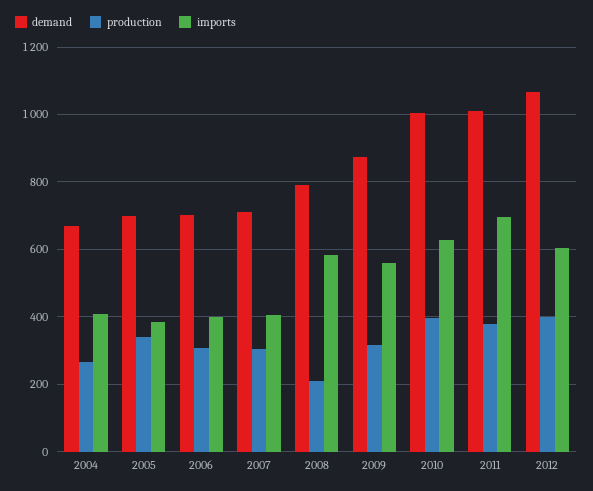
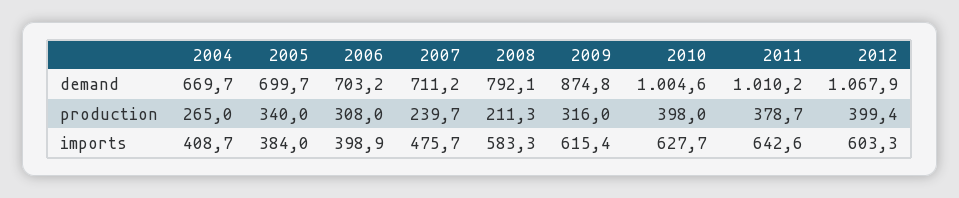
  {
    "demand": {
      "2004": 669.7,
      "2005": 699.7,
      "2006": 703.2,
      "2007": 711.2,
      "2008": 792.1,
      "2009": 874.8,
      "2010": 1004.6,
      "2011": 1010.2,
      "2012": 1067.9
    },
    "production": {
      "2004": 265,
      "2005": 340,
      "2006": 308,
-     "2007": 300,
+     "2007": 239.7,
      "2008": 211.3,
      "2009": 316,
      "2010": 398,
      "2011": 378.7,
      "2012": 399.4
    },
    "imports": {
      "2004": 408.7,
      "2005": 384,
      "2006": 398.9,
-     "2007": 400,
+     "2007": 475.7,
      "2008": 583.3,
-     "2009": 560,
+     "2009": 615.4,
      "2010": 627.7,
-     "2011": 700,
+     "2011": 642.6,
      "2012": 603.3
    }
  }

